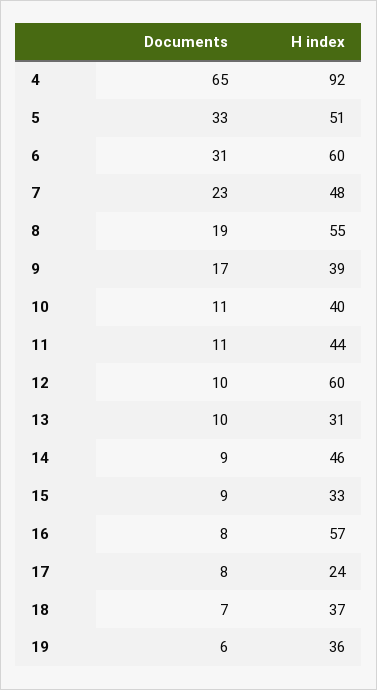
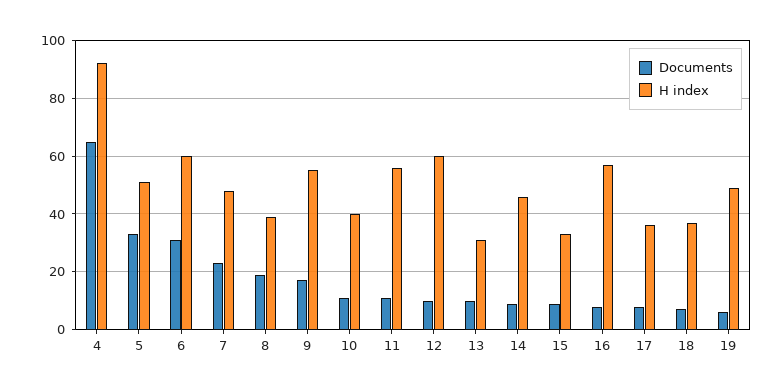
  {
    "Documents": {
      "4": 65,
      "5": 33,
      "6": 31,
      "7": 23,
      "8": 19,
      "9": 17,
      "10": 11,
      "11": 11,
      "12": 10,
      "13": 10,
      "14": 9,
      "15": 9,
      "16": 8,
      "17": 8,
      "18": 7,
      "19": 6
    },
    "H index": {
      "4": 92,
      "5": 51,
      "6": 60,
      "7": 48,
-     "8": 55,
+     "8": 40,
-     "9": 39,
+     "9": 55,
      "10": 40,
-     "11": 44,
+     "11": 55,
      "12": 60,
      "13": 31,
      "14": 46,
      "15": 33,
      "16": 57,
-     "17": 24,
+     "17": 35,
      "18": 37,
-     "19": 36
+     "19": 50
    }
  }

